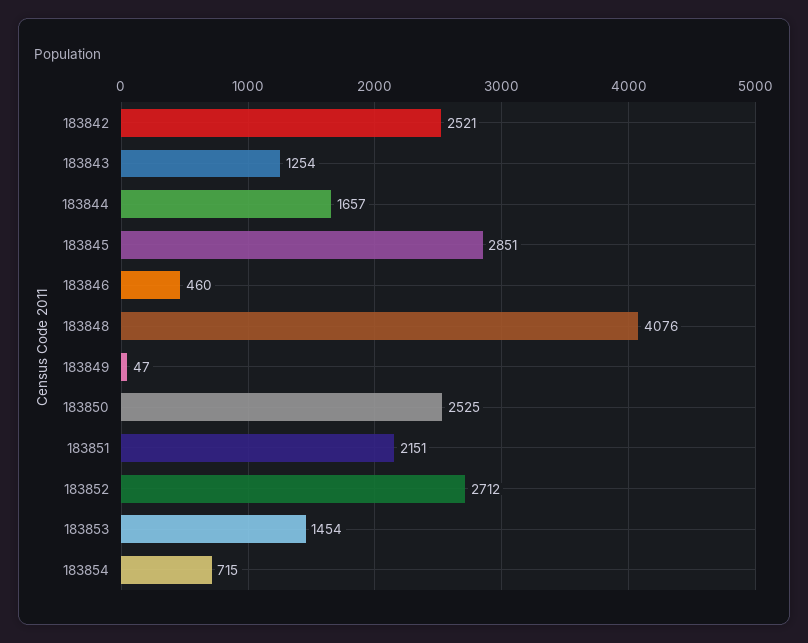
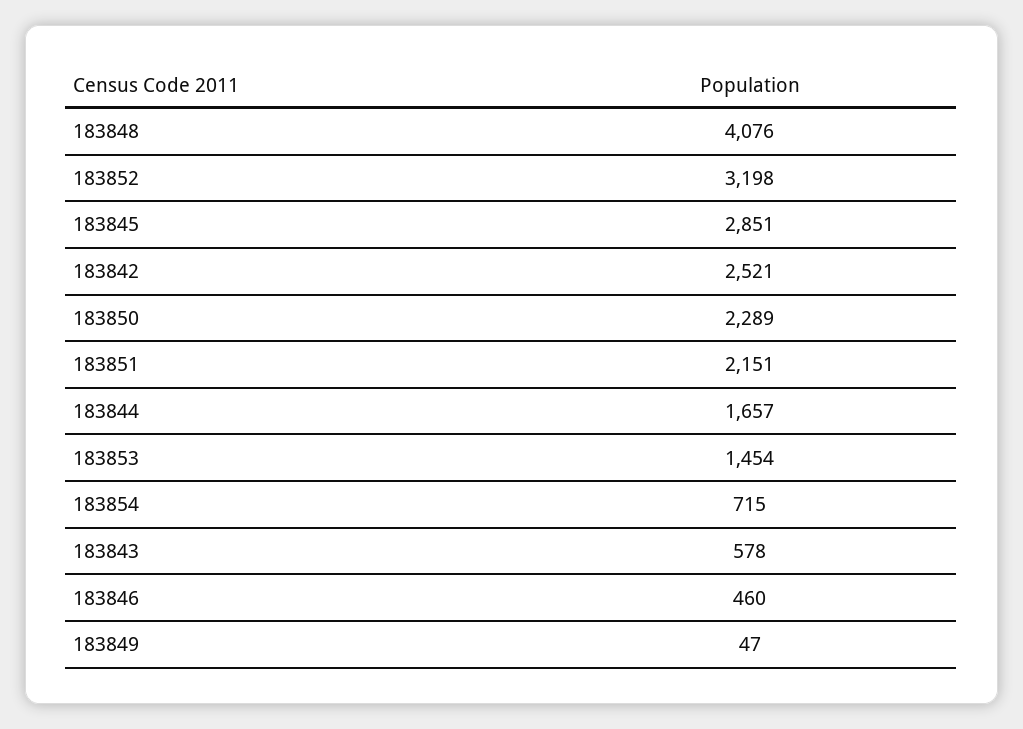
  {
    "183842": 2521,
-   "183843": 1254,
+   "183843": 578,
    "183844": 1657,
    "183845": 2851,
    "183846": 460,
    "183848": 4076,
    "183849": 47,
-   "183850": 2525,
+   "183850": 2289,
    "183851": 2151,
-   "183852": 2712,
+   "183852": 3198,
    "183853": 1454,
    "183854": 715
  }

